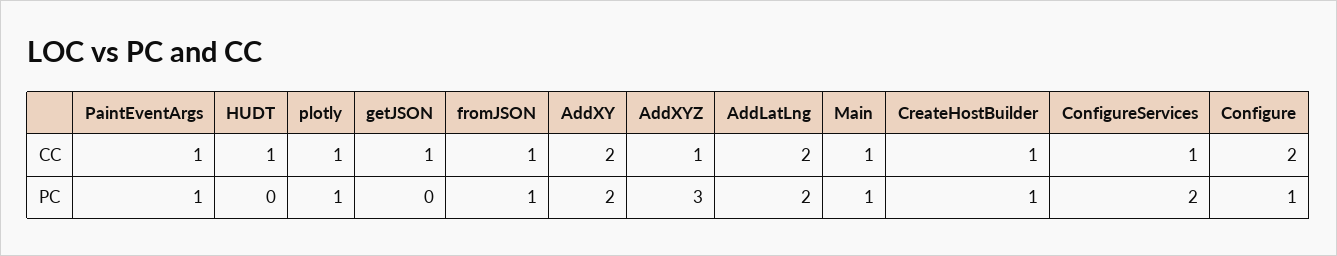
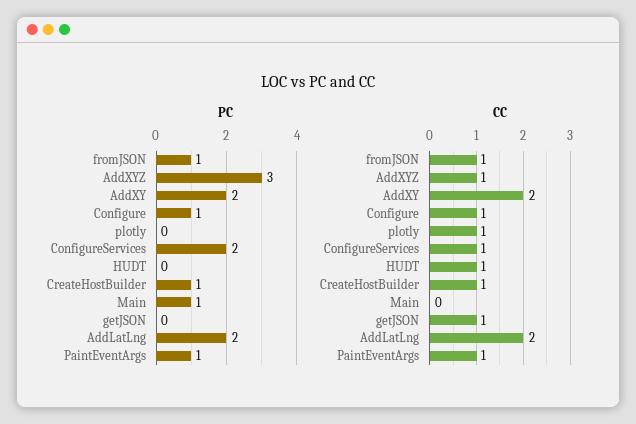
  {
    "CC": {
      "PaintEventArgs": 1,
      "HUDT": 1,
      "plotly": 1,
      "getJSON": 1,
      "fromJSON": 1,
      "AddXY": 2,
      "AddXYZ": 1,
      "AddLatLng": 2,
-     "Main": 1,
+     "Main": 0,
      "CreateHostBuilder": 1,
      "ConfigureServices": 1,
-     "Configure": 2
+     "Configure": 1
    },
    "PC": {
      "PaintEventArgs": 1,
      "HUDT": 0,
-     "plotly": 1,
+     "plotly": 0,
      "getJSON": 0,
      "fromJSON": 1,
      "AddXY": 2,
      "AddXYZ": 3,
      "AddLatLng": 2,
      "Main": 1,
      "CreateHostBuilder": 1,
      "ConfigureServices": 2,
      "Configure": 1
    }
  }

